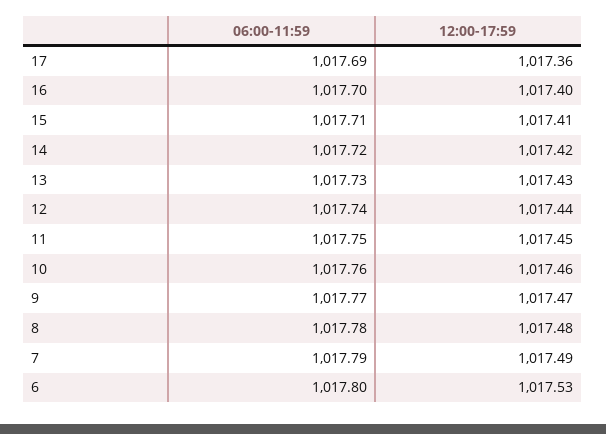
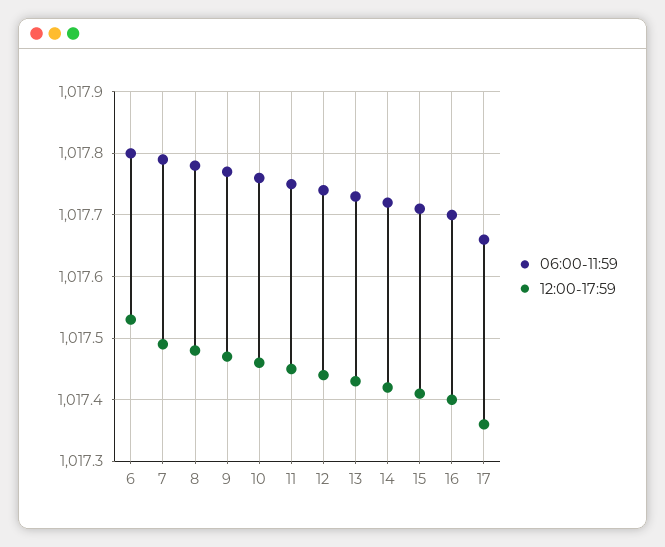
  {
    "06:00-11:59": {
-     "17": 1017.69,
+     "17": 1017.66,
      "16": 1017.7,
      "15": 1017.71,
      "14": 1017.72,
      "13": 1017.73,
      "12": 1017.74,
      "11": 1017.75,
      "10": 1017.76,
      "9": 1017.77,
      "8": 1017.78,
      "7": 1017.79,
      "6": 1017.8
    },
    "12:00-17:59": {
      "17": 1017.36,
      "16": 1017.4,
      "15": 1017.41,
      "14": 1017.42,
      "13": 1017.43,
      "12": 1017.44,
      "11": 1017.45,
      "10": 1017.46,
      "9": 1017.47,
      "8": 1017.48,
      "7": 1017.49,
      "6": 1017.53
    }
  }

